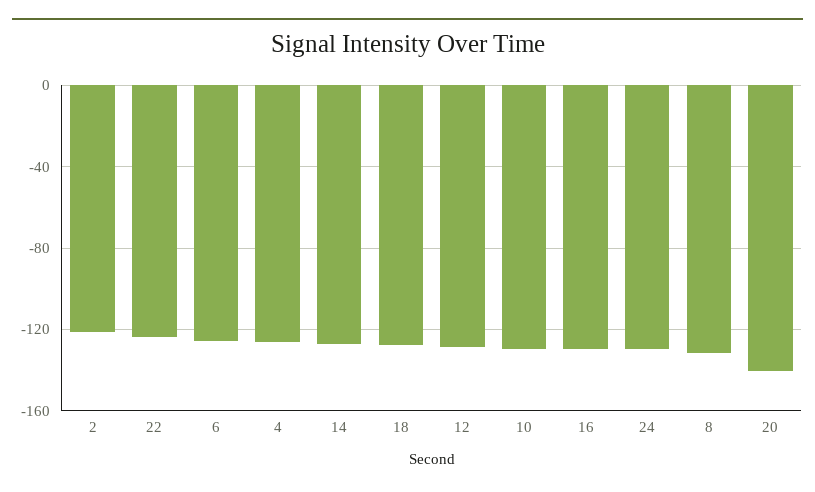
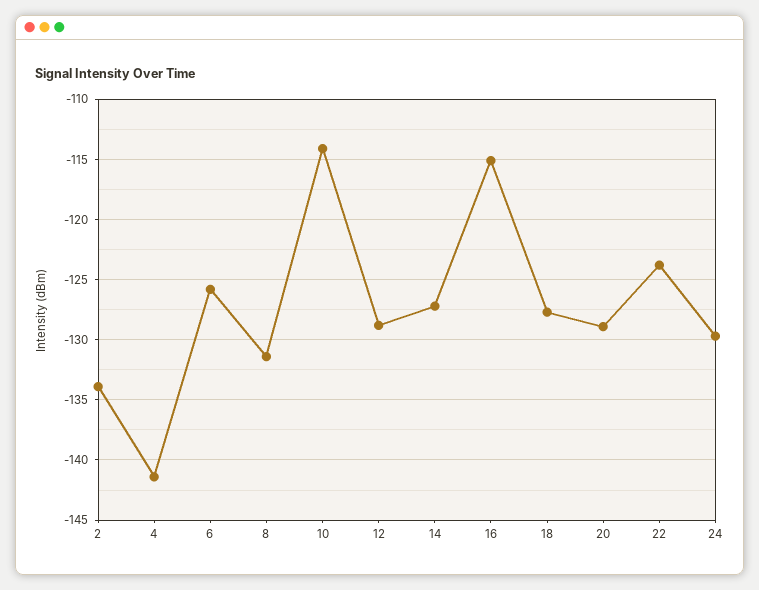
  {
-   "2": -120,
+   "2": -134,
    "22": -124,
    "6": -126,
-   "4": -125,
+   "4": -141.5,
    "14": -127,
    "18": -127.5,
    "12": -129,
-   "10": -130,
+   "10": -114,
-   "16": -130,
+   "16": -115,
    "24": -129.5,
    "8": -131.5,
-   "20": -140
+   "20": -129
  }

